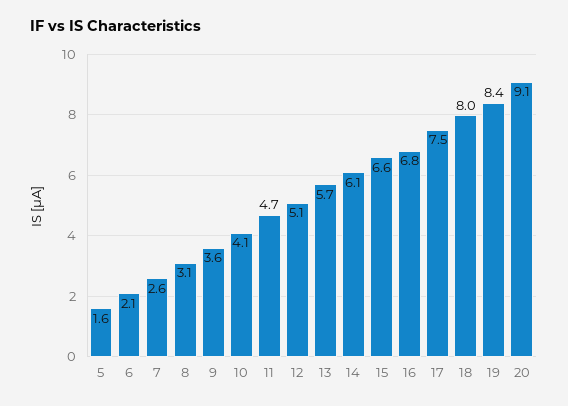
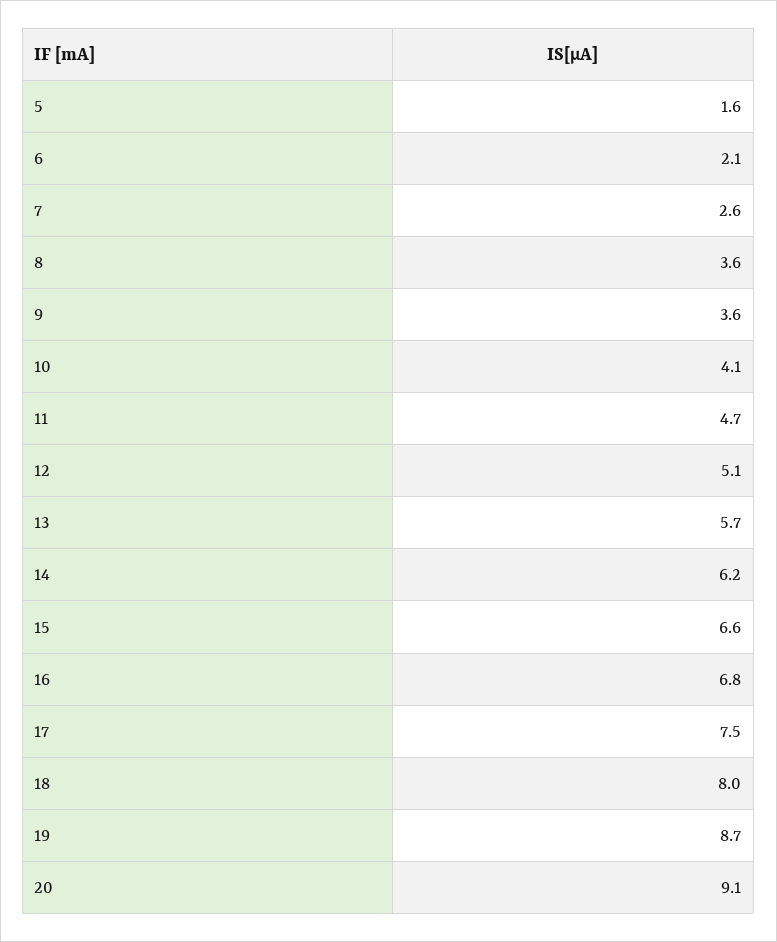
  {
    "5": 1.6,
    "6": 2.1,
    "7": 2.6,
-   "8": 3.1,
+   "8": 3.6,
    "9": 3.6,
    "10": 4.1,
    "11": 4.7,
    "12": 5.1,
    "13": 5.7,
-   "14": 6.1,
+   "14": 6.2,
    "15": 6.6,
    "16": 6.8,
    "17": 7.5,
    "18": 8,
-   "19": 8.4,
+   "19": 8.7,
    "20": 9.1
  }

